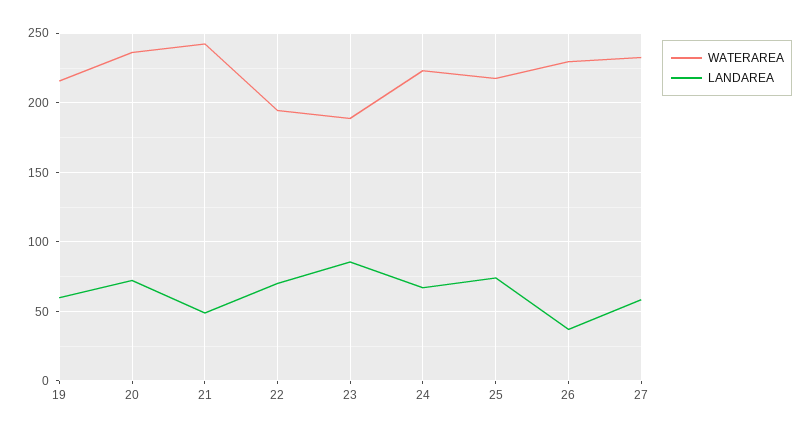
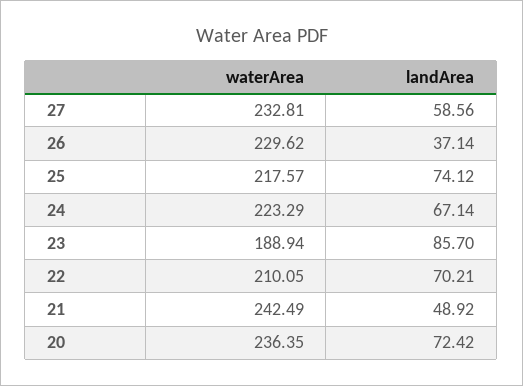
  {
    "WATERAREA": {
-     "19": 215,
      "20": 236.35,
      "21": 242.49,
-     "22": 195,
+     "22": 210.05,
      "23": 188.94,
      "24": 223.29,
      "25": 217.57,
      "26": 229.62,
      "27": 232.81
    },
    "LANDAREA": {
-     "19": 60,
      "20": 72.42,
      "21": 48.92,
      "22": 70.21,
      "23": 85.7,
      "24": 67.14,
      "25": 74.12,
      "26": 37.14,
      "27": 58.56
    }
  }

